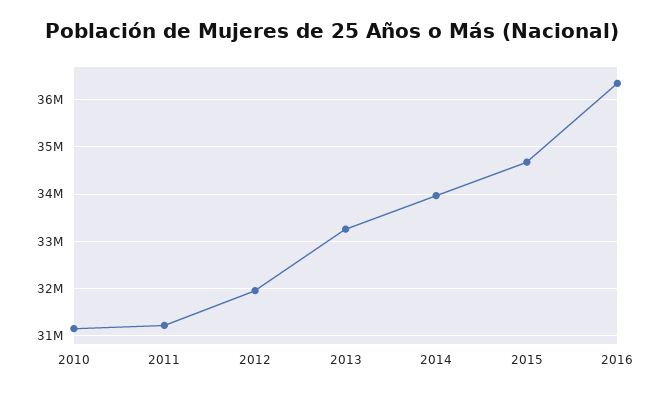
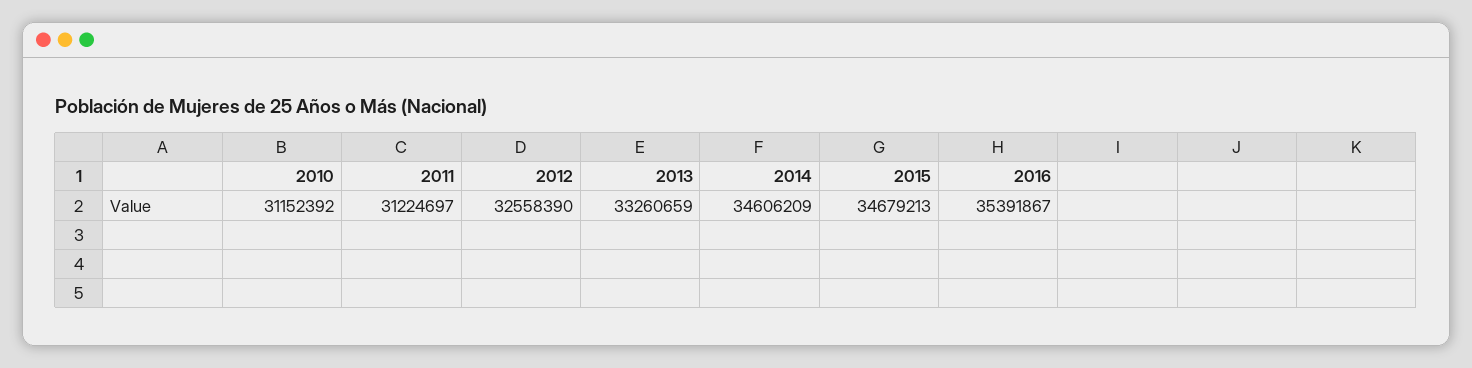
  {
    "2010": 31152392,
    "2011": 31224697,
-   "2012": 32000000,
+   "2012": 32558390,
    "2013": 33260659,
-   "2014": 34000000,
+   "2014": 34606209,
    "2015": 34679213,
-   "2016": 36400000
+   "2016": 35391867
  }

